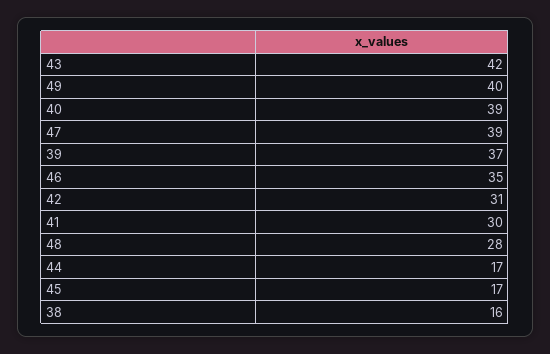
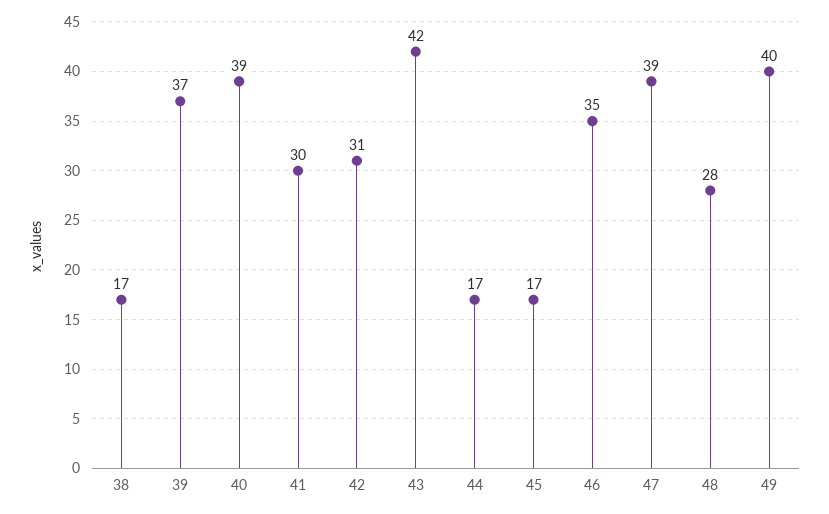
  {
    "43": 42,
    "49": 40,
    "40": 39,
    "47": 39,
    "39": 37,
    "46": 35,
    "42": 31,
    "41": 30,
    "48": 28,
    "44": 17,
    "45": 17,
-   "38": 16
+   "38": 17
  }

